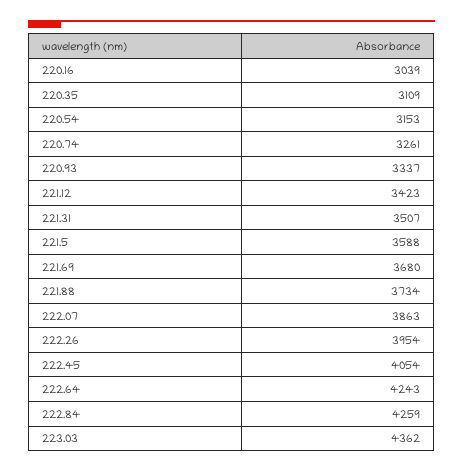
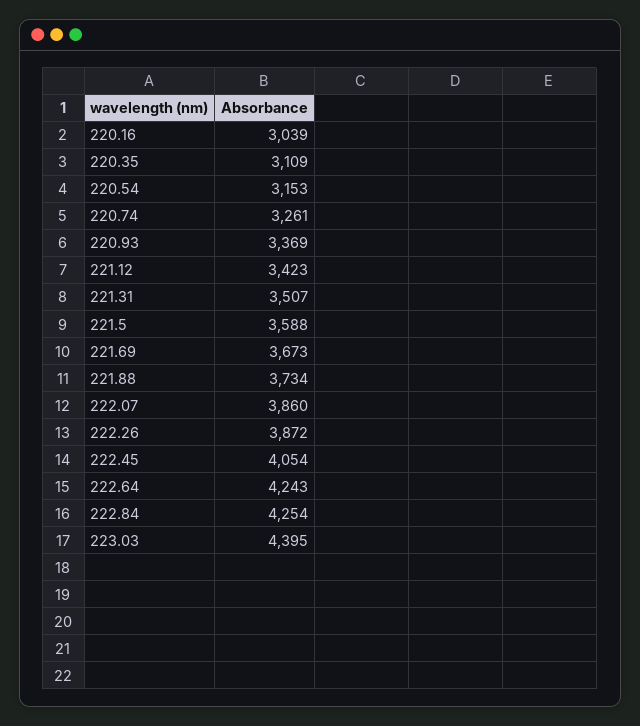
  {
    "220.16": 3039,
    "220.35": 3109,
    "220.54": 3153,
    "220.74": 3261,
-   "220.93": 3337,
+   "220.93": 3369,
    "221.12": 3423,
    "221.31": 3507,
    "221.5": 3588,
-   "221.69": 3680,
+   "221.69": 3673,
    "221.88": 3734,
-   "222.07": 3863,
+   "222.07": 3860,
-   "222.26": 3954,
+   "222.26": 3872,
    "222.45": 4054,
    "222.64": 4243,
-   "222.84": 4259,
+   "222.84": 4254,
-   "223.03": 4362
+   "223.03": 4395
  }

